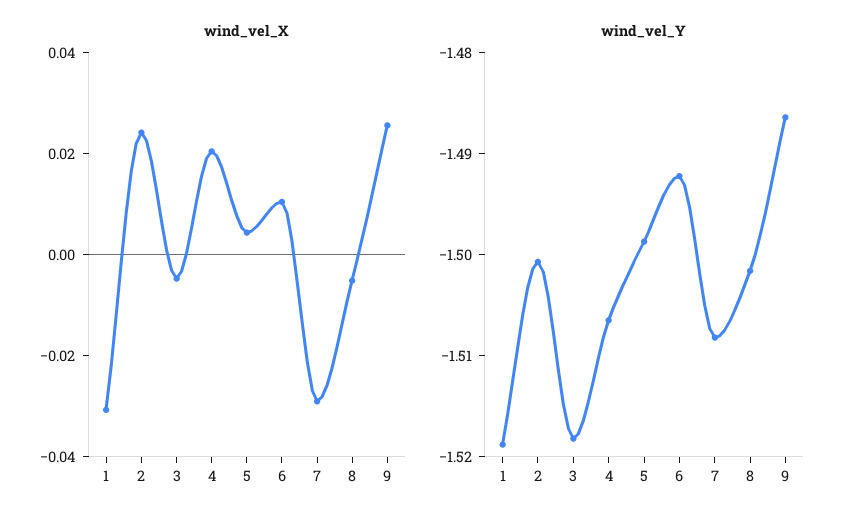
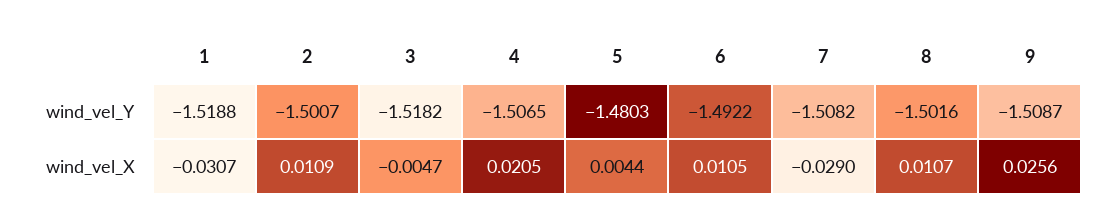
  {
    "wind_vel_X": {
      "1": -0.0307,
-     "2": 0.025,
+     "2": 0.0109,
      "3": -0.0047,
      "4": 0.0205,
      "5": 0.0044,
      "6": 0.0105,
      "7": -0.029,
-     "8": -0.005,
+     "8": 0.0107,
      "9": 0.0256
    },
    "wind_vel_Y": {
      "1": -1.5188,
      "2": -1.5007,
      "3": -1.5182,
      "4": -1.5065,
-     "5": -1.498,
+     "5": -1.4803,
      "6": -1.4922,
      "7": -1.5082,
      "8": -1.5016,
-     "9": -1.486
+     "9": -1.5087
    }
  }

